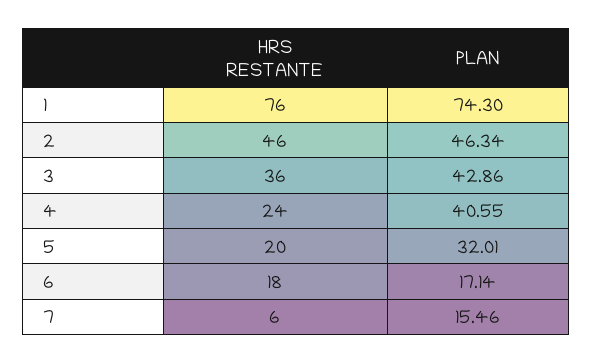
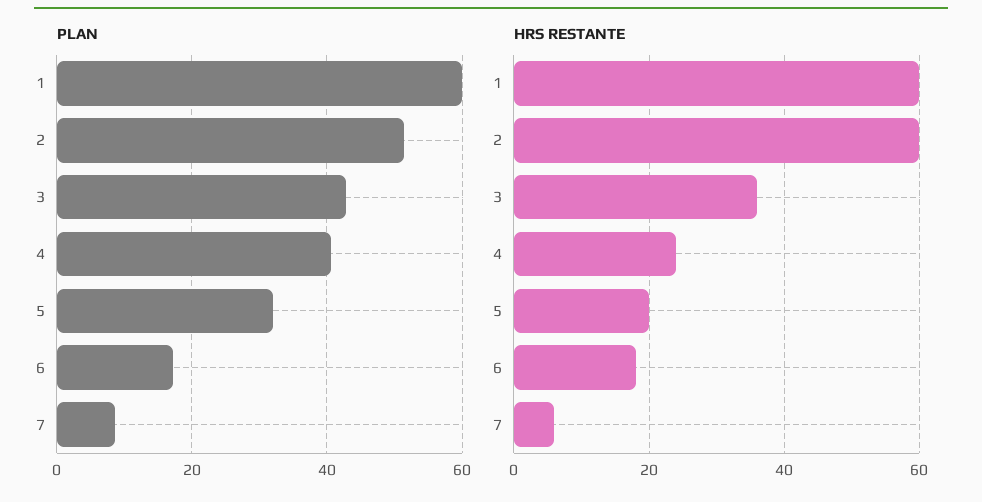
  {
    "HRS RESTANTE": {
-     "1": 76,
+     "1": 60,
-     "2": 46,
+     "2": 60,
      "3": 36,
      "4": 24,
      "5": 20,
      "6": 18,
      "7": 6
    },
    "PLAN": {
-     "1": 74.3,
+     "1": 60,
-     "2": 46.34,
+     "2": 52,
      "3": 42.86,
      "4": 40.55,
      "5": 32.01,
      "6": 17.14,
-     "7": 15.46
+     "7": 8
    }
  }

